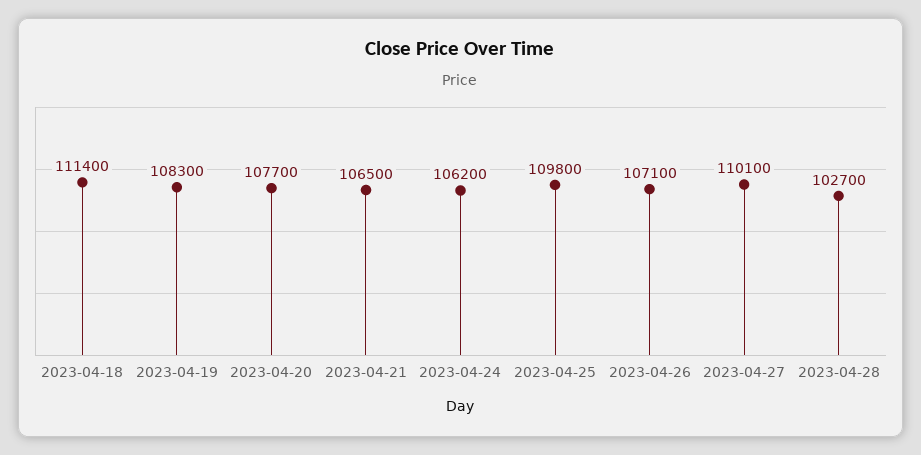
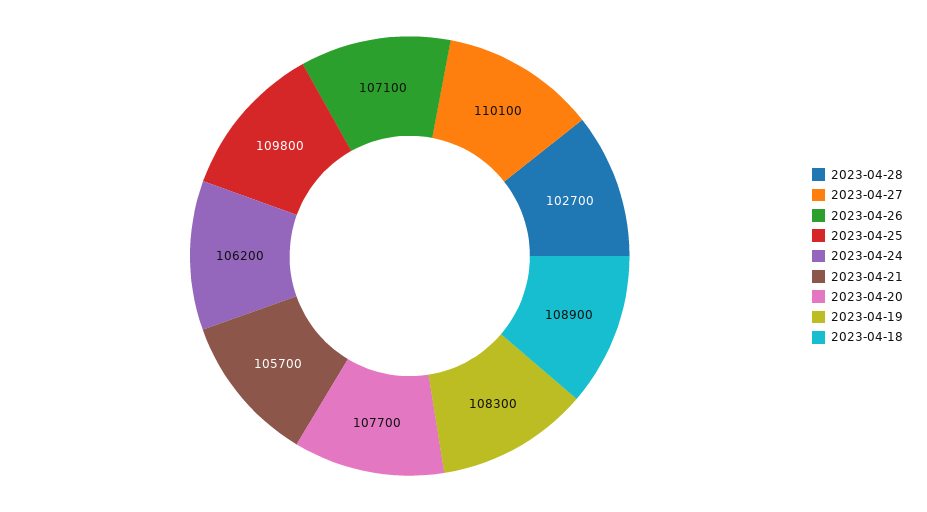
  {
-   "2023-04-18": 111400,
+   "2023-04-18": 108900,
    "2023-04-19": 108300,
    "2023-04-20": 107700,
-   "2023-04-21": 106500,
+   "2023-04-21": 105700,
    "2023-04-24": 106200,
    "2023-04-25": 109800,
    "2023-04-26": 107100,
    "2023-04-27": 110100,
    "2023-04-28": 102700
  }

